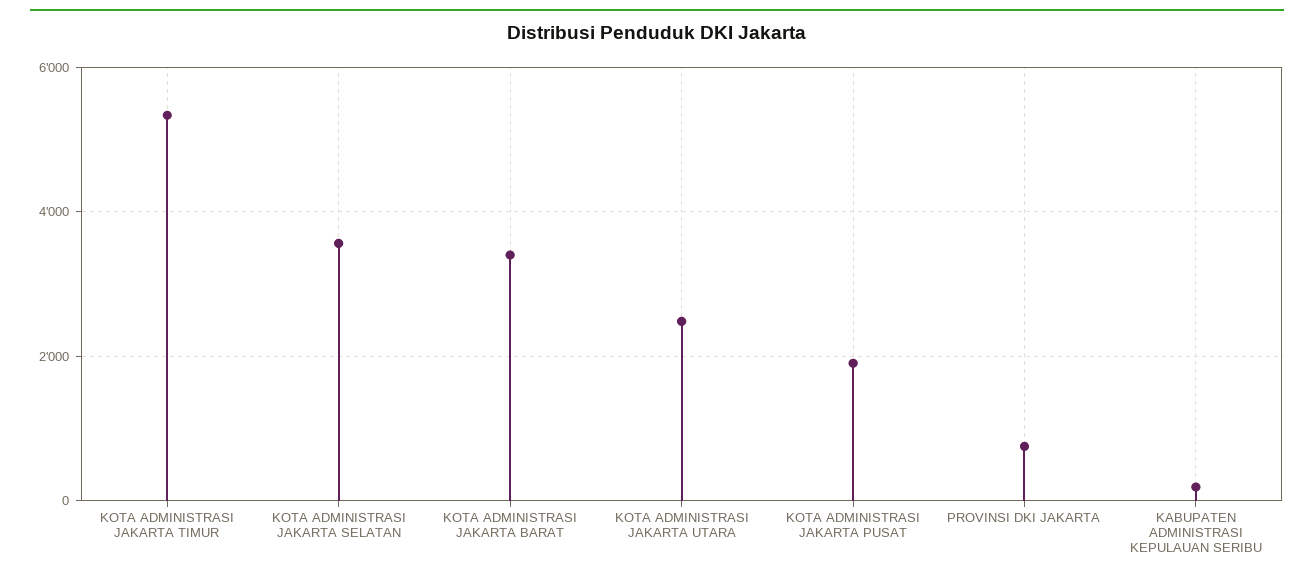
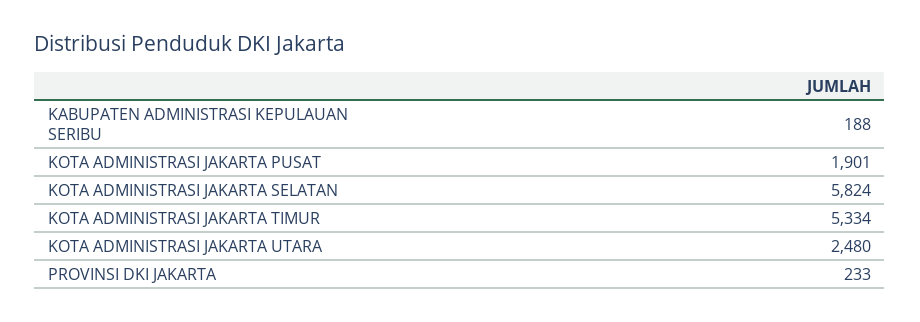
  {
    "KOTA ADMINISTRASI JAKARTA TIMUR": 5334,
-   "KOTA ADMINISTRASI JAKARTA SELATAN": 3600,
+   "KOTA ADMINISTRASI JAKARTA SELATAN": 5824,
-   "KOTA ADMINISTRASI JAKARTA BARAT": 3400,
    "KOTA ADMINISTRASI JAKARTA UTARA": 2480,
    "KOTA ADMINISTRASI JAKARTA PUSAT": 1901,
-   "PROVINSI DKI JAKARTA": 800,
+   "PROVINSI DKI JAKARTA": 233,
    "KABUPATEN ADMINISTRASI KEPULAUAN SERIBU": 188
  }

